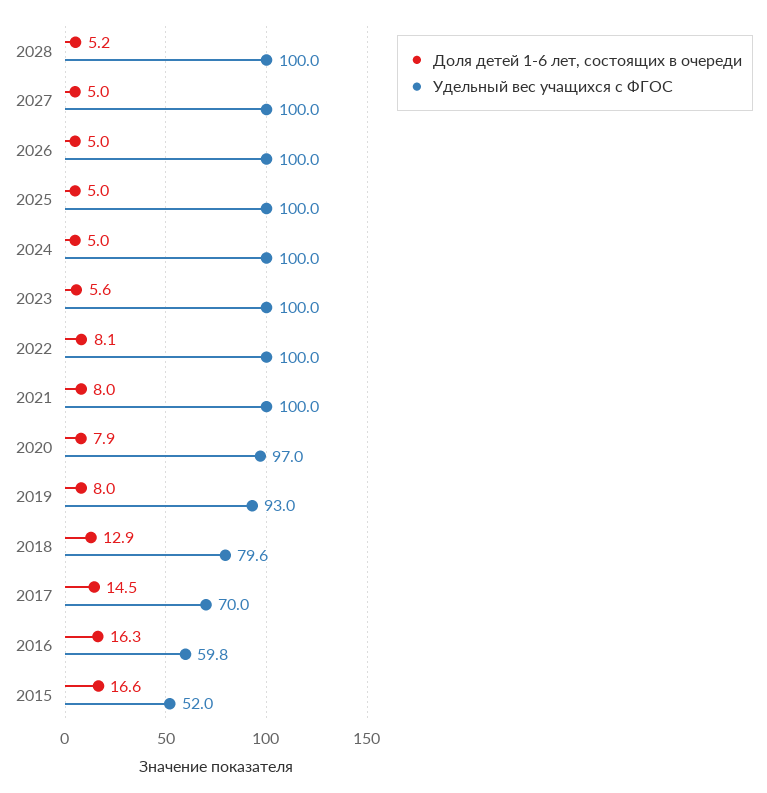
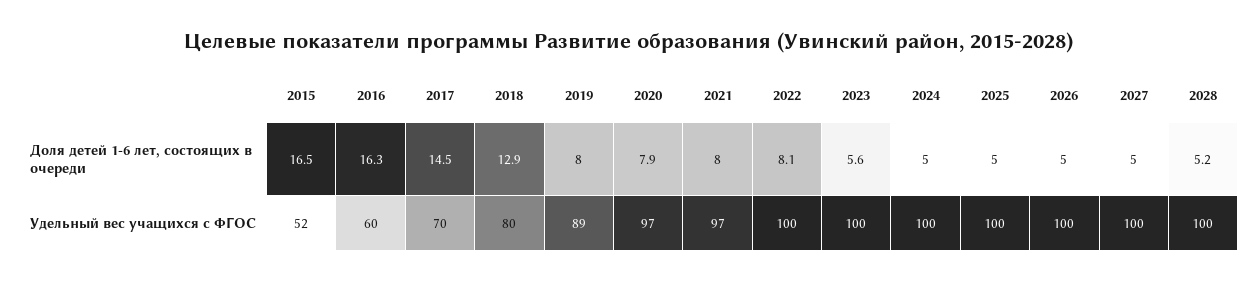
  {
    "Доля детей 1-6 лет, состоящих в очереди": {
      "2028": 5.2,
      "2027": 5,
      "2026": 5,
      "2025": 5,
      "2024": 5,
      "2023": 5.6,
      "2022": 8.1,
      "2021": 8,
      "2020": 7.9,
      "2019": 8,
      "2018": 12.9,
      "2017": 14.5,
      "2016": 16.3,
-     "2015": 16.6
+     "2015": 16.5
    },
    "Удельный вес учащихся с ФГОС": {
      "2028": 100,
      "2027": 100,
      "2026": 100,
      "2025": 100,
      "2024": 100,
      "2023": 100,
      "2022": 100,
-     "2021": 100,
+     "2021": 97,
      "2020": 97,
-     "2019": 93,
+     "2019": 89,
      "2018": 79.6,
      "2017": 70,
      "2016": 59.8,
      "2015": 52
    }
  }

